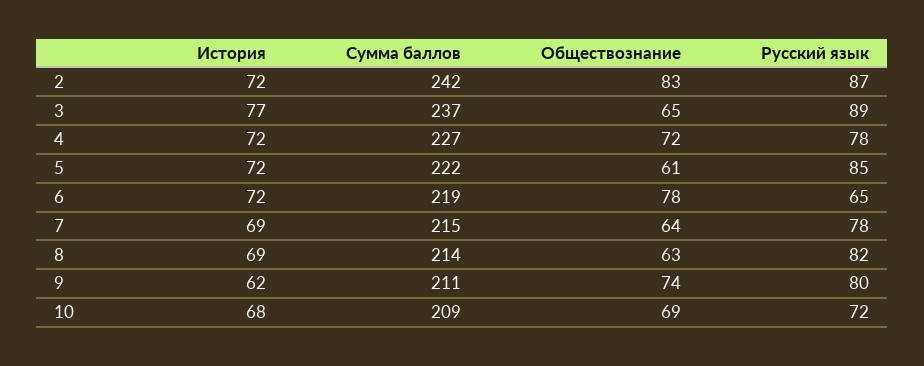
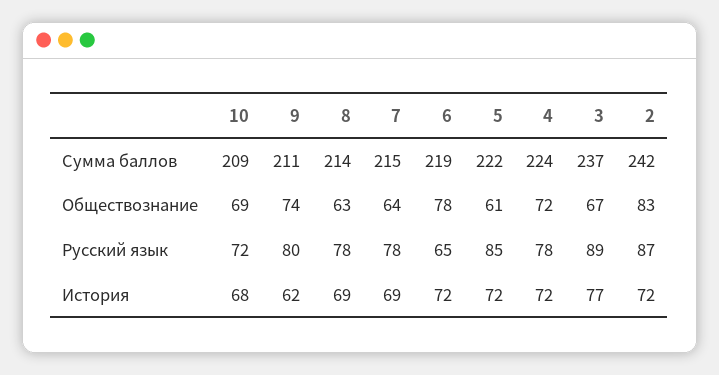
  {
    "История": {
      "2": 72,
      "3": 77,
      "4": 72,
      "5": 72,
      "6": 72,
      "7": 69,
      "8": 69,
      "9": 62,
      "10": 68
    },
    "Сумма баллов": {
      "2": 242,
      "3": 237,
-     "4": 227,
+     "4": 224,
      "5": 222,
      "6": 219,
      "7": 215,
      "8": 214,
      "9": 211,
      "10": 209
    },
    "Обществознание": {
      "2": 83,
-     "3": 65,
+     "3": 67,
      "4": 72,
      "5": 61,
      "6": 78,
      "7": 64,
      "8": 63,
      "9": 74,
      "10": 69
    },
    "Русский язык": {
      "2": 87,
      "3": 89,
      "4": 78,
      "5": 85,
      "6": 65,
      "7": 78,
-     "8": 82,
+     "8": 78,
      "9": 80,
      "10": 72
    }
  }

